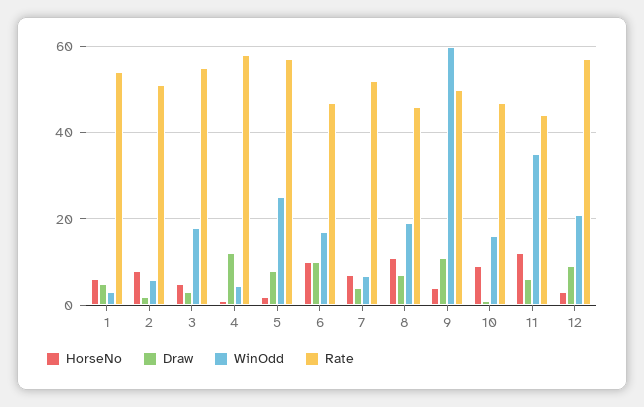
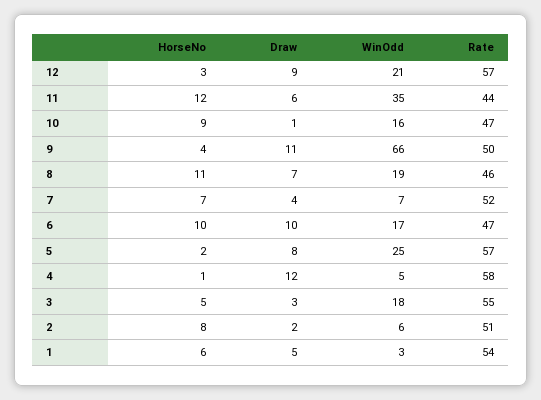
  {
    "HorseNo": {
      "1": 6,
      "2": 8,
      "3": 5,
      "4": 1,
      "5": 2,
      "6": 10,
      "7": 7,
      "8": 11,
      "9": 4,
      "10": 9,
      "11": 12,
      "12": 3
    },
    "Draw": {
      "1": 5,
      "2": 2,
      "3": 3,
      "4": 12,
      "5": 8,
      "6": 10,
      "7": 4,
      "8": 7,
      "9": 11,
      "10": 1,
      "11": 6,
      "12": 9
    },
    "WinOdd": {
      "1": 3,
      "2": 6,
      "3": 18,
      "4": 5,
      "5": 25,
      "6": 17,
      "7": 7,
      "8": 19,
-     "9": 60,
+     "9": 66,
      "10": 16,
      "11": 35,
      "12": 21
    },
    "Rate": {
      "1": 54,
      "2": 51,
      "3": 55,
      "4": 58,
      "5": 57,
      "6": 47,
      "7": 52,
      "8": 46,
      "9": 50,
      "10": 47,
      "11": 44,
      "12": 57
    }
  }

